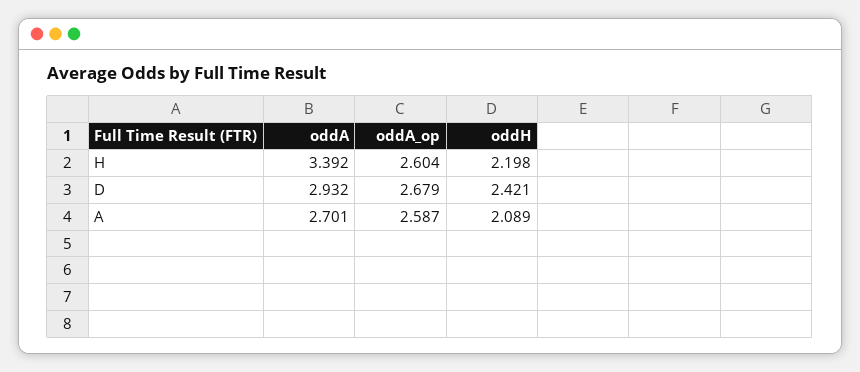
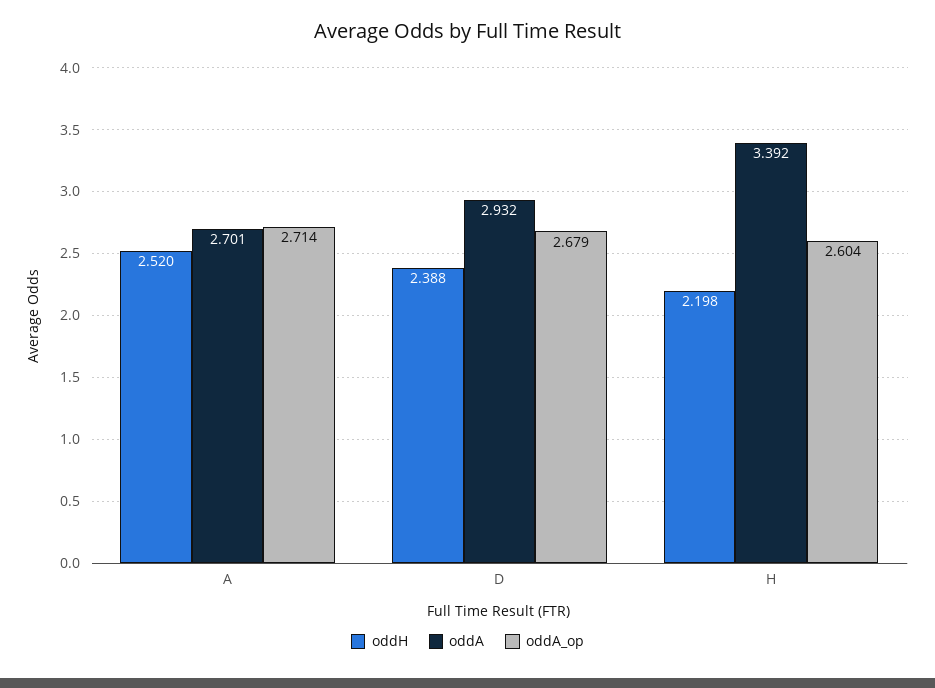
  {
    "oddA": {
      "H": 3.392,
      "D": 2.932,
      "A": 2.701
    },
    "oddA_op": {
      "H": 2.604,
      "D": 2.679,
-     "A": 2.587
+     "A": 2.714
    },
    "oddH": {
      "H": 2.198,
-     "D": 2.421,
+     "D": 2.388,
-     "A": 2.089
+     "A": 2.52
    }
  }

